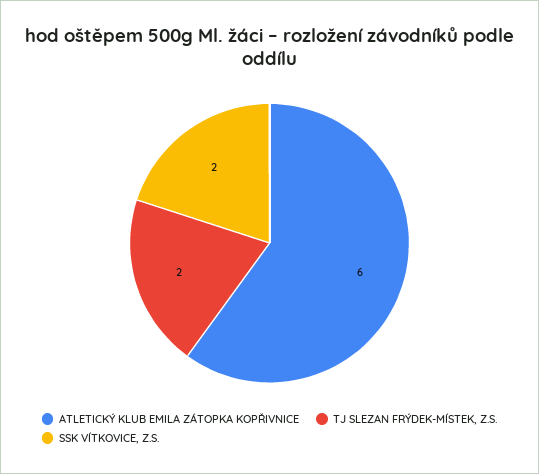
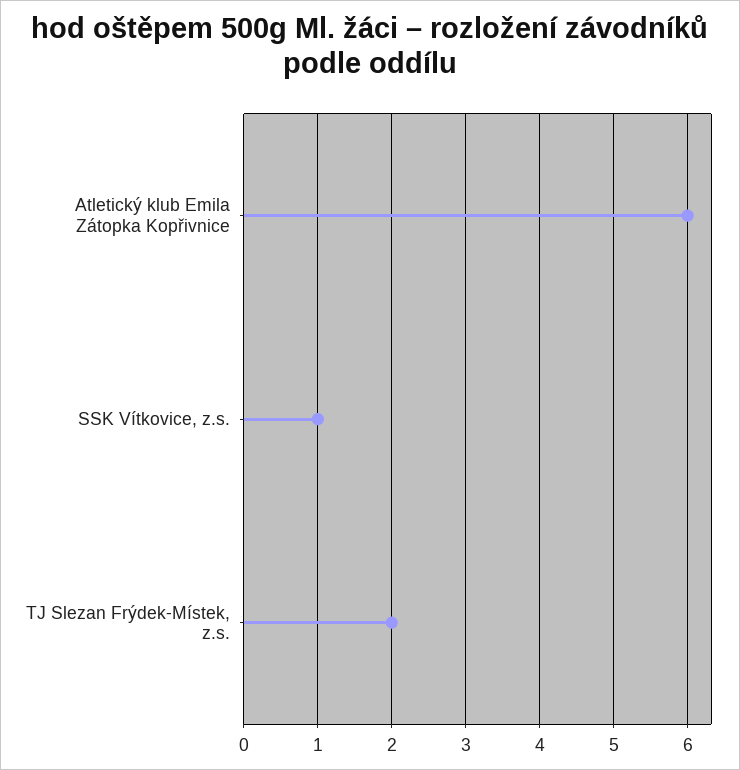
  {
    "ATLETICKÝ KLUB EMILA ZÁTOPKA KOPŘIVNICE": 6,
    "TJ SLEZAN FRÝDEK-MÍSTEK, Z.S.": 2,
-   "SSK VÍTKOVICE, Z.S.": 2
+   "SSK VÍTKOVICE, Z.S.": 1
  }

